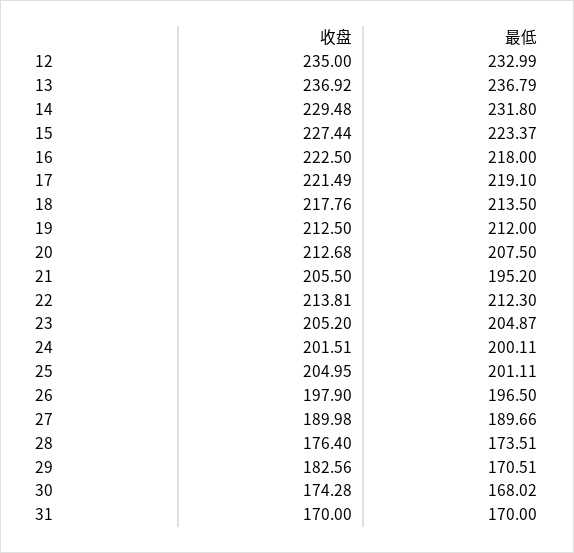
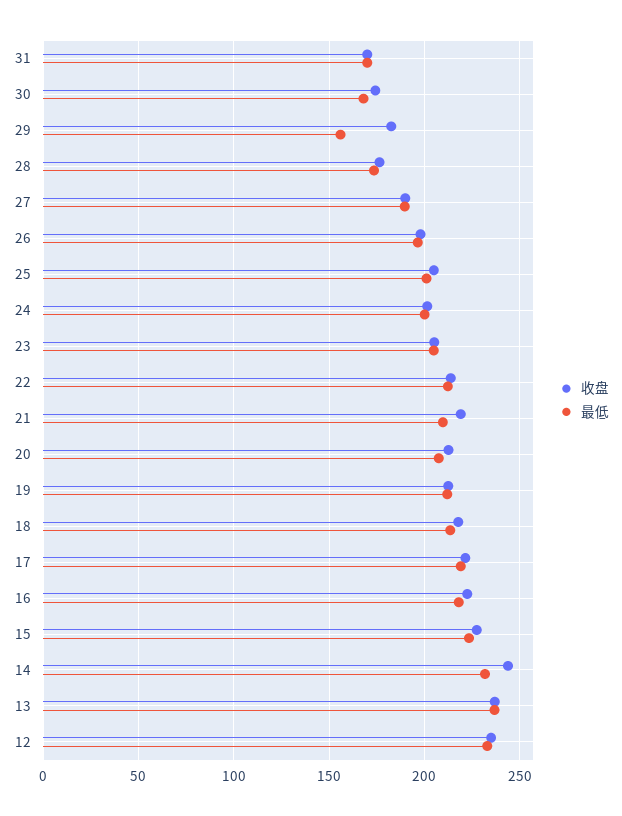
  {
    "收盘": {
      "12": 235,
      "13": 236.92,
-     "14": 229.48,
+     "14": 245,
      "15": 227.44,
      "16": 222.5,
      "17": 221.49,
      "18": 217.76,
      "19": 212.5,
      "20": 212.68,
-     "21": 205.5,
+     "21": 220,
      "22": 213.81,
      "23": 205.2,
      "24": 201.51,
      "25": 204.95,
      "26": 197.9,
      "27": 189.98,
      "28": 176.4,
      "29": 182.56,
      "30": 174.28,
      "31": 170
    },
    "最低": {
      "12": 232.99,
      "13": 236.79,
      "14": 231.8,
      "15": 223.37,
      "16": 218,
      "17": 219.1,
      "18": 213.5,
      "19": 212,
      "20": 207.5,
-     "21": 195.2,
+     "21": 210,
      "22": 212.3,
      "23": 204.87,
      "24": 200.11,
      "25": 201.11,
      "26": 196.5,
      "27": 189.66,
      "28": 173.51,
-     "29": 170.51,
+     "29": 155,
      "30": 168.02,
      "31": 170
    }
  }

